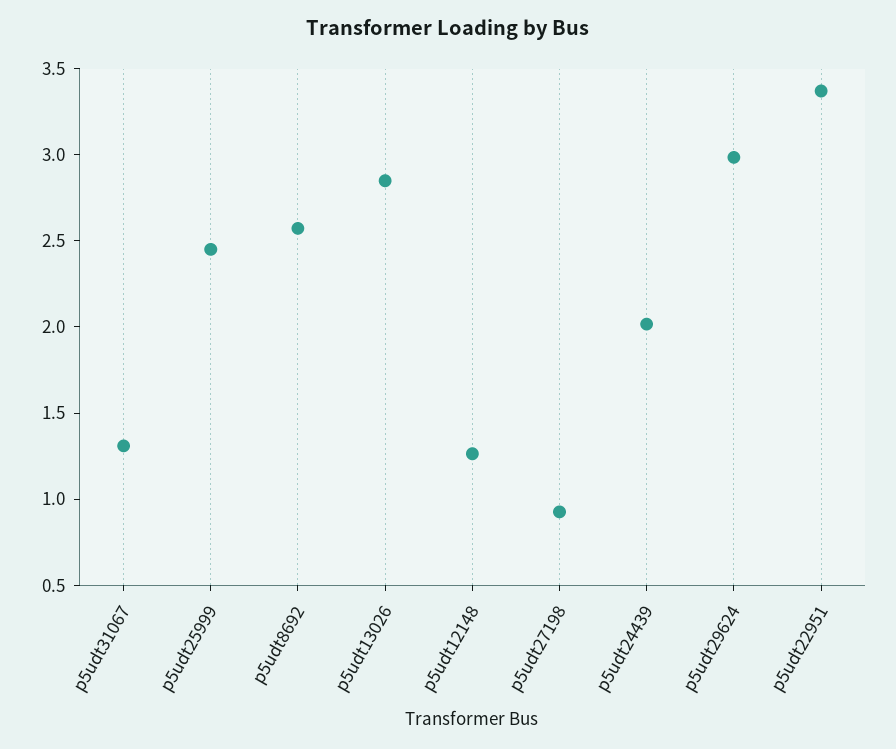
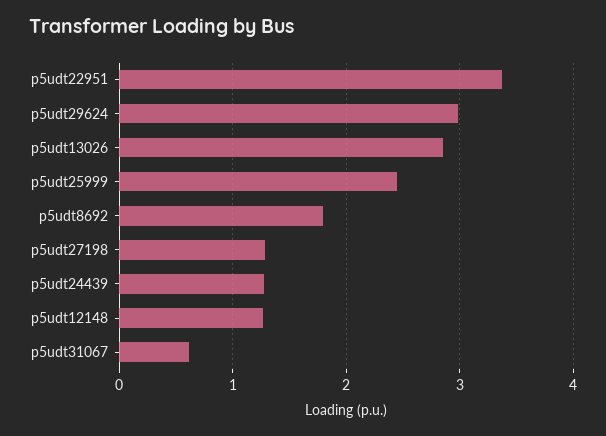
  {
-   "p5udt31067": 1.3,
+   "p5udt31067": 0.6,
    "p5udt25999": 2.5,
-   "p5udt8692": 2.6,
+   "p5udt8692": 1.8,
    "p5udt13026": 2.8,
    "p5udt12148": 1.3,
-   "p5udt27198": 0.9,
+   "p5udt27198": 1.3,
-   "p5udt24439": 2,
+   "p5udt24439": 1.3,
    "p5udt29624": 3,
    "p5udt22951": 3.4
  }

